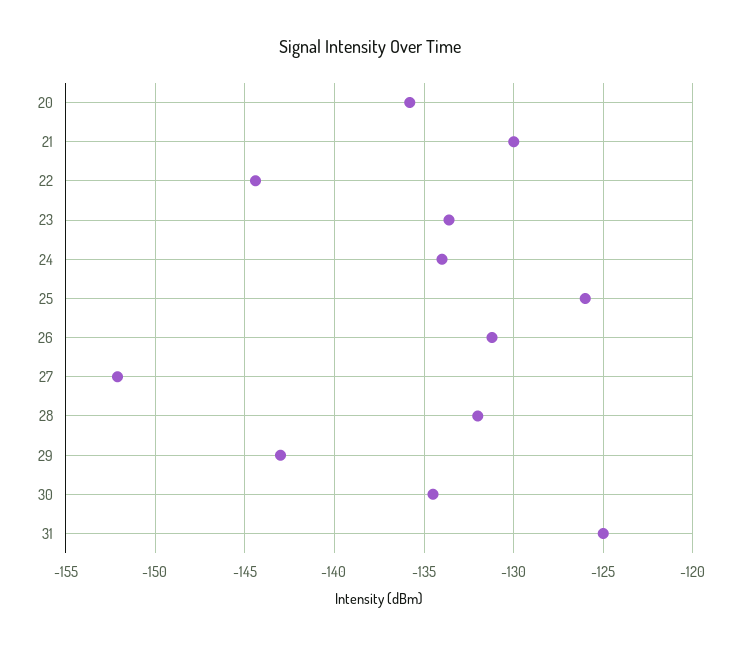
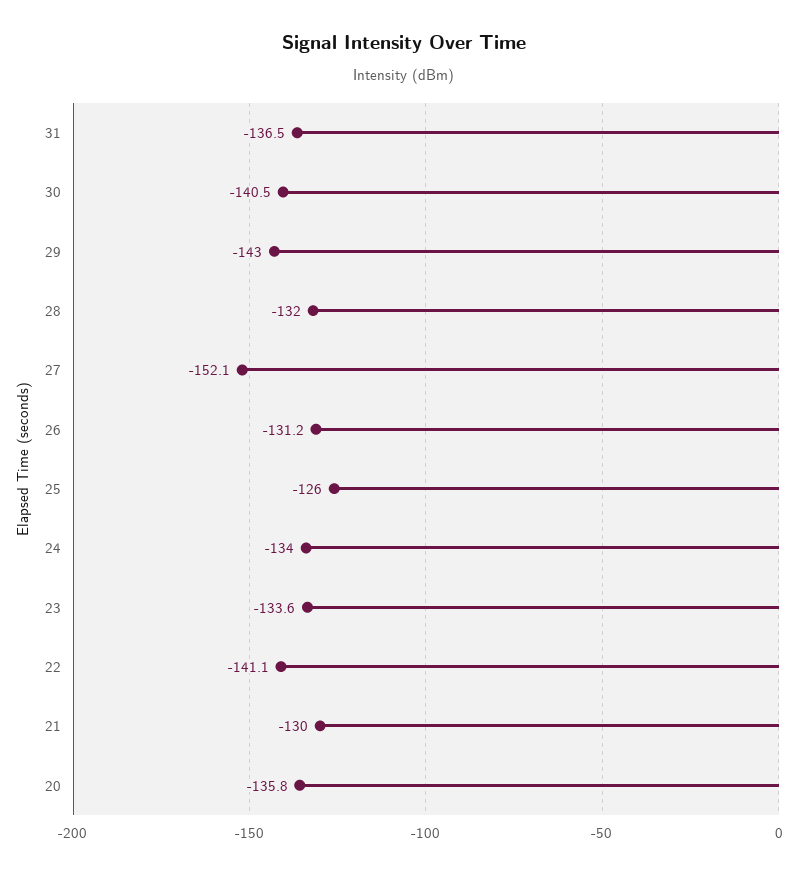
  {
    "20": -135.8,
    "21": -130,
-   "22": -144.5,
+   "22": -141.1,
    "23": -133.6,
    "24": -134,
    "25": -126,
    "26": -131.2,
    "27": -152.1,
    "28": -132,
    "29": -143,
-   "30": -134.5,
+   "30": -140.5,
-   "31": -125
+   "31": -136.5
  }

